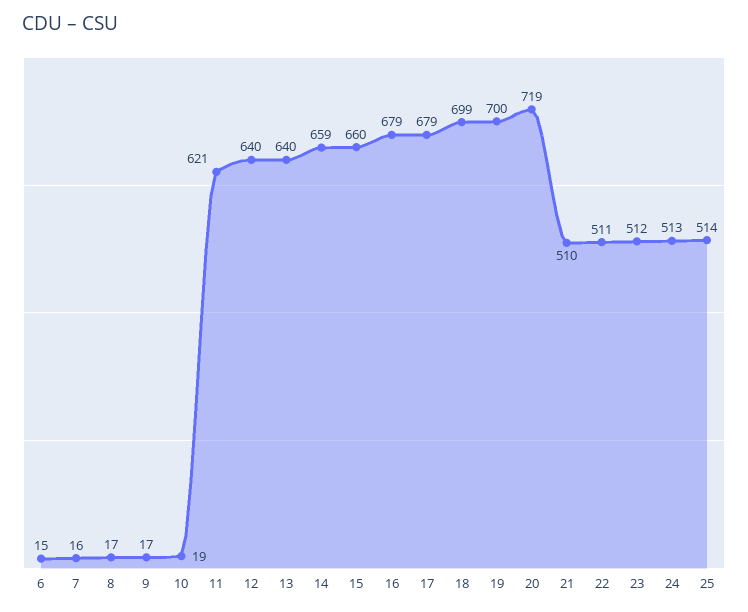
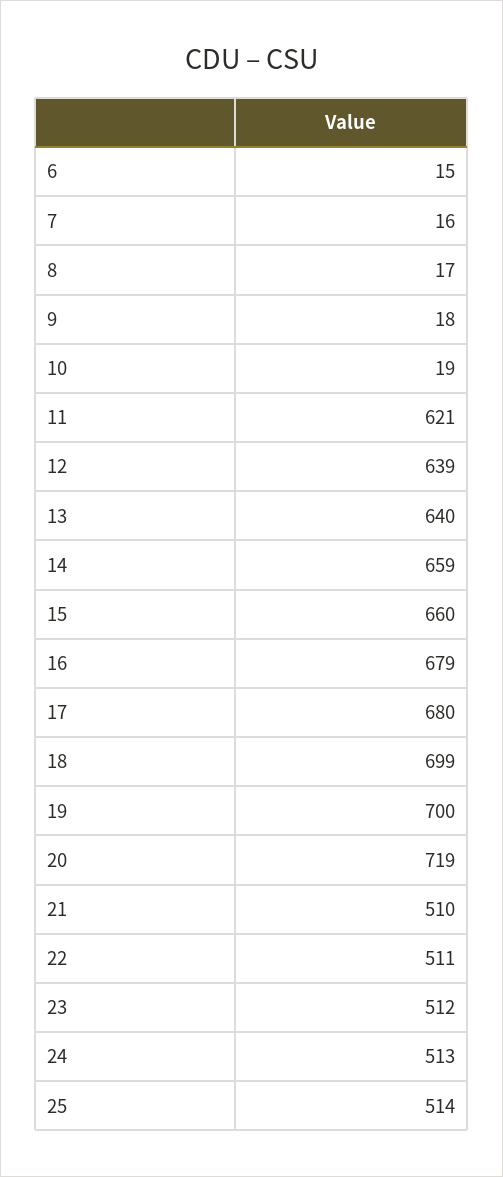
  {
    "6": 15,
    "7": 16,
    "8": 17,
-   "9": 17,
+   "9": 18,
    "10": 19,
    "11": 621,
-   "12": 640,
+   "12": 639,
    "13": 640,
    "14": 659,
    "15": 660,
    "16": 679,
-   "17": 679,
+   "17": 680,
    "18": 699,
    "19": 700,
    "20": 719,
    "21": 510,
    "22": 511,
    "23": 512,
    "24": 513,
    "25": 514
  }

